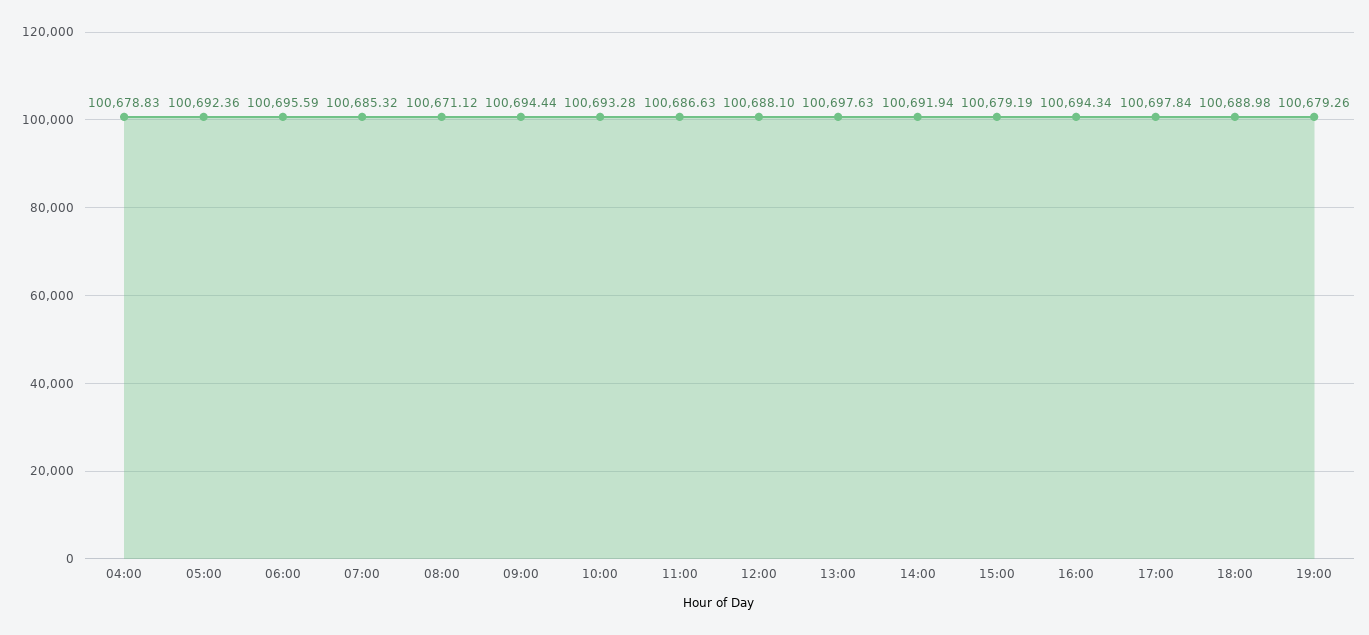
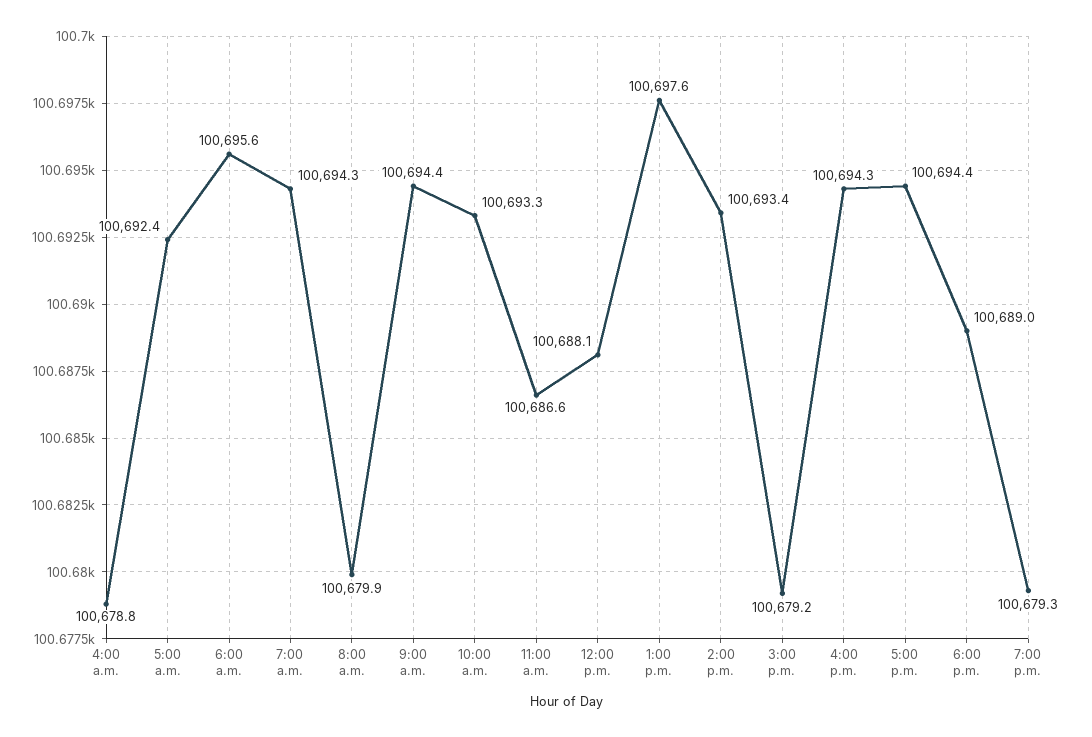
  {
    "04:00": 100678.83,
    "05:00": 100692.36,
    "06:00": 100695.59,
-   "07:00": 100685.32,
+   "07:00": 100694.3,
-   "08:00": 100671.12,
+   "08:00": 100679.9,
    "09:00": 100694.44,
    "10:00": 100693.28,
    "11:00": 100686.63,
    "12:00": 100688.1,
    "13:00": 100697.63,
-   "14:00": 100691.94,
+   "14:00": 100693.4,
    "15:00": 100679.19,
    "16:00": 100694.34,
-   "17:00": 100697.84,
+   "17:00": 100694.4,
    "18:00": 100688.98,
    "19:00": 100679.26
  }

